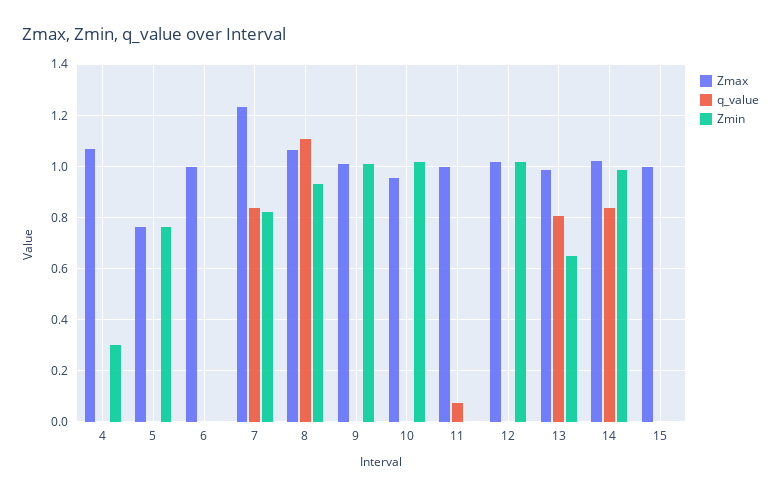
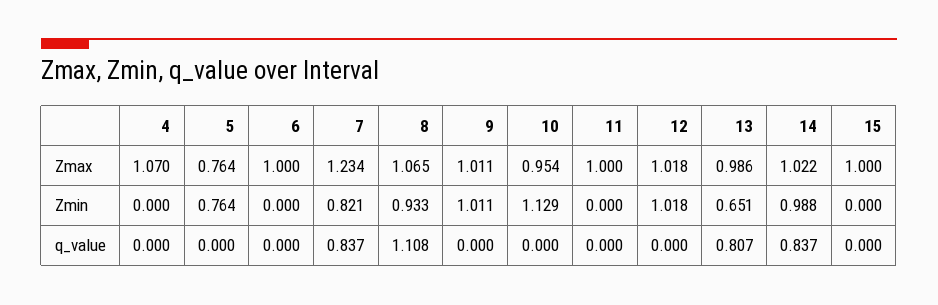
  {
    "Zmax": {
      "4": 1.07,
      "5": 0.764,
      "6": 1,
      "7": 1.234,
      "8": 1.065,
      "9": 1.011,
      "10": 0.954,
      "11": 1,
      "12": 1.018,
      "13": 0.986,
      "14": 1.022,
      "15": 1
    },
    "q_value": {
      "4": 0,
      "5": 0,
      "6": 0,
      "7": 0.837,
      "8": 1.108,
      "9": 0,
      "10": 0,
-     "11": 0.075,
+     "11": 0,
      "12": 0,
      "13": 0.807,
      "14": 0.837,
      "15": 0
    },
    "Zmin": {
-     "4": 0.3,
+     "4": 0,
      "5": 0.764,
      "6": 0,
      "7": 0.821,
      "8": 0.933,
      "9": 1.011,
-     "10": 1.025,
+     "10": 1.129,
      "11": 0,
      "12": 1.018,
      "13": 0.651,
      "14": 0.988,
      "15": 0
    }
  }

